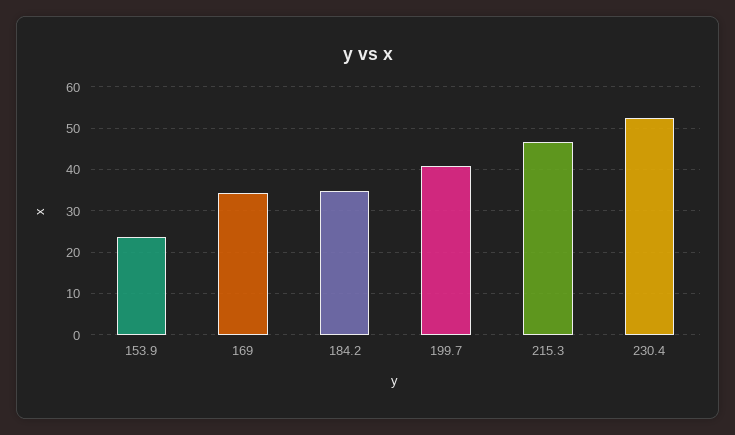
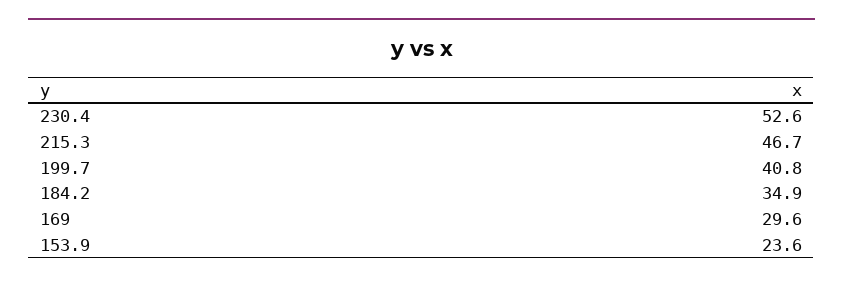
  {
    "153.9": 23.6,
-   "169": 34,
+   "169": 29.6,
    "184.2": 34.9,
    "199.7": 40.8,
    "215.3": 46.7,
    "230.4": 52.6
  }

